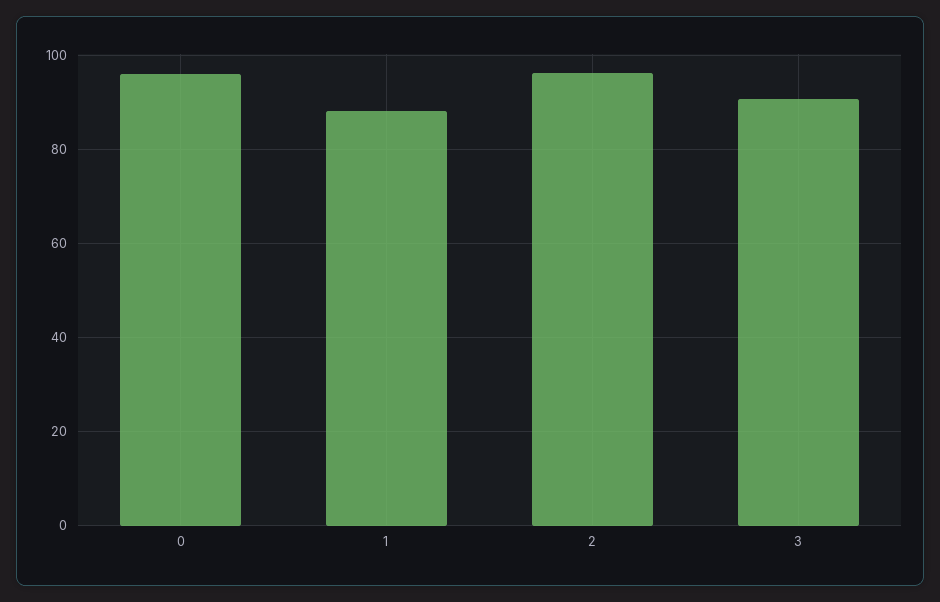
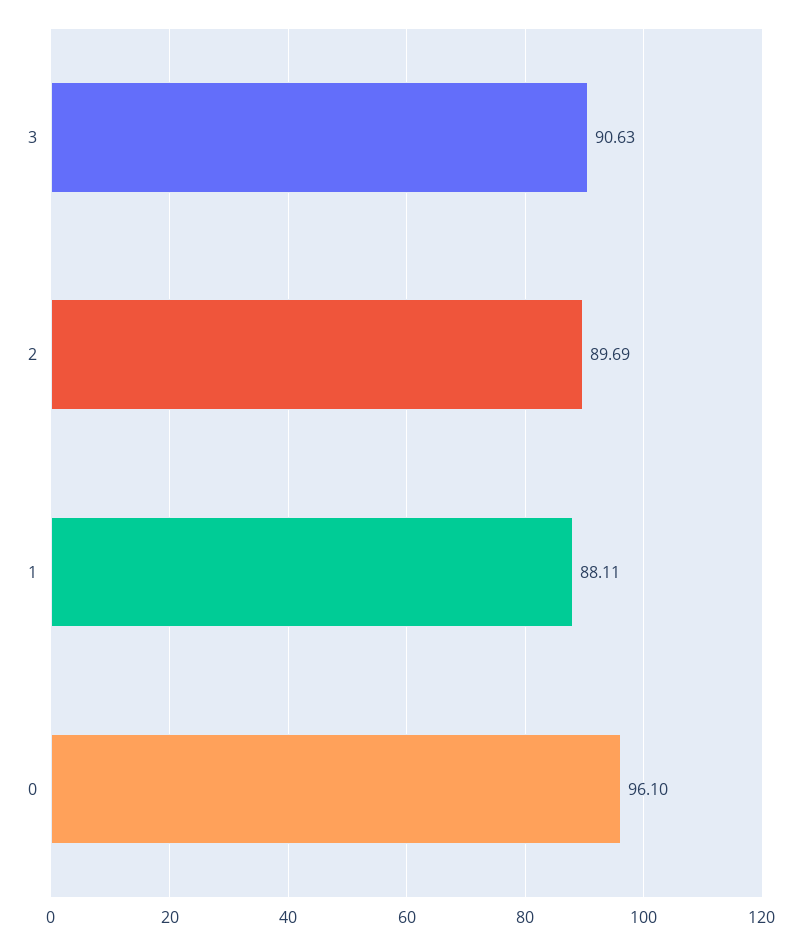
  {
    "0": 96.1,
    "1": 88.11,
-   "2": 96,
+   "2": 89.69,
    "3": 90.63
  }

